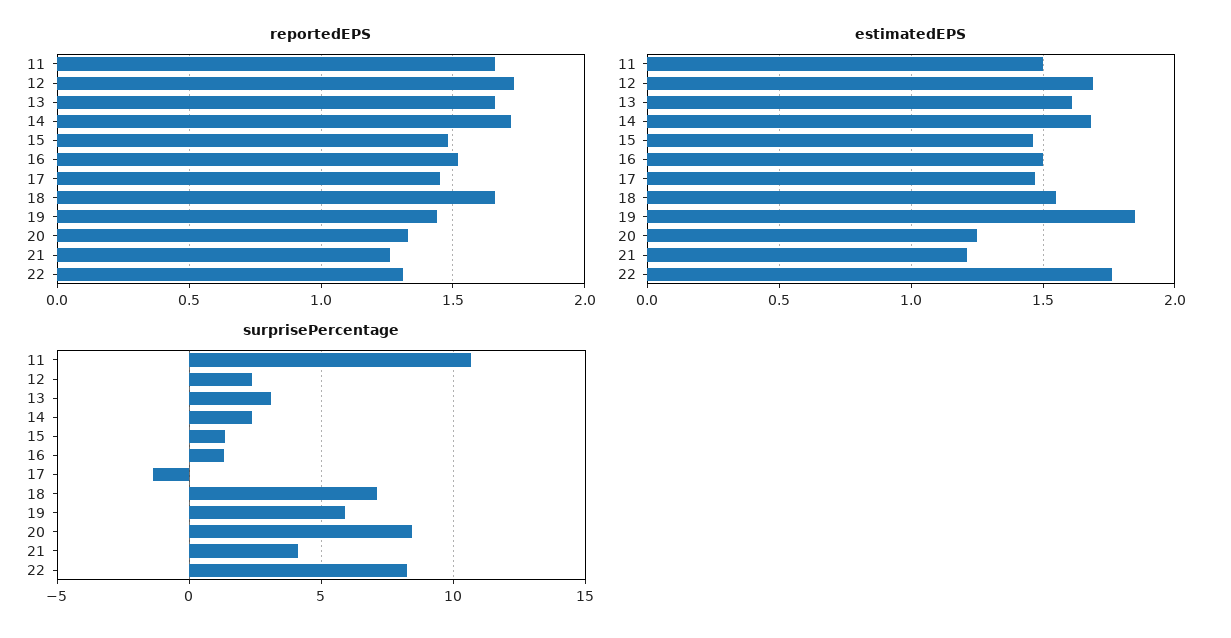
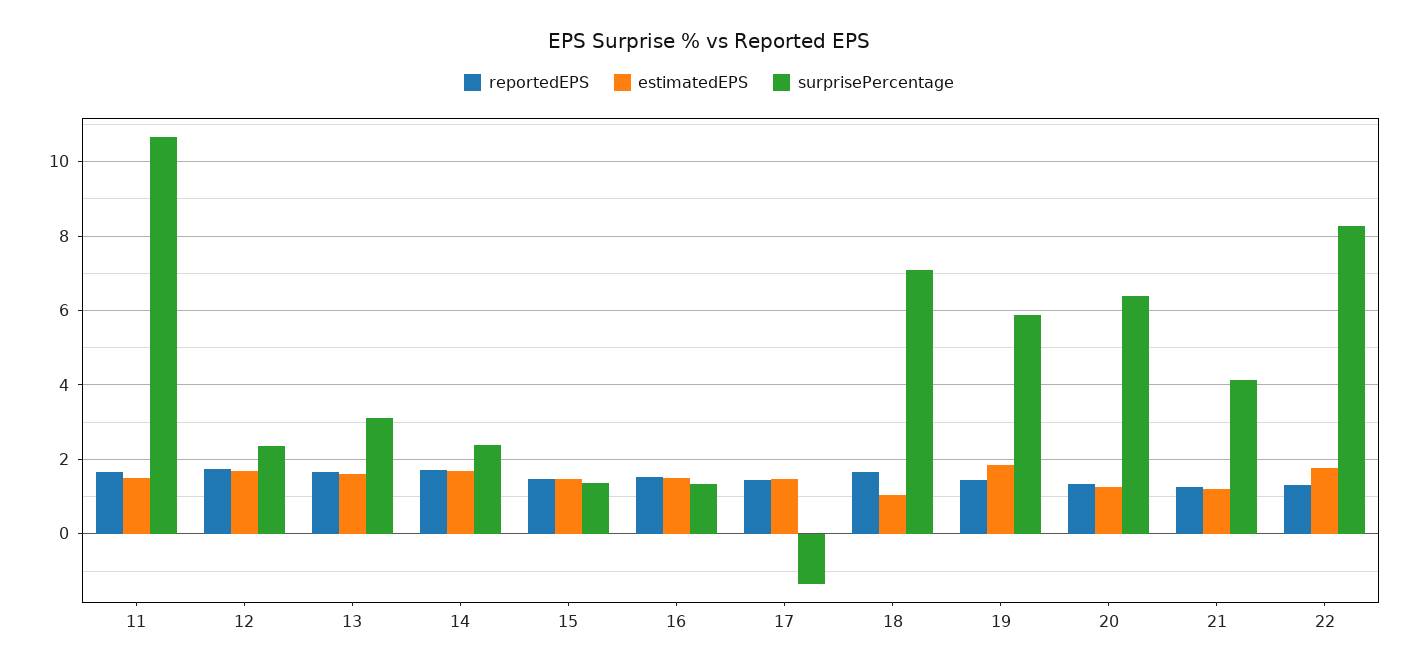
  {
    "reportedEPS": {
      "11": 1.65,
      "12": 1.75,
      "13": 1.65,
      "14": 1.7,
      "15": 1.5,
      "16": 1.5,
      "17": 1.45,
      "18": 1.65,
      "19": 1.45,
      "20": 1.35,
      "21": 1.25,
      "22": 1.3
    },
    "estimatedEPS": {
      "11": 1.5,
      "12": 1.7,
      "13": 1.6,
      "14": 1.7,
      "15": 1.45,
      "16": 1.5,
      "17": 1.45,
-     "18": 1.55,
+     "18": 1,
      "19": 1.85,
      "20": 1.25,
      "21": 1.2,
      "22": 1.75
    },
    "surprisePercentage": {
      "11": 10.6,
      "12": 2.4,
      "13": 3.2,
      "14": 2.4,
      "15": 1.4,
      "16": 1.4,
      "17": -1.4,
      "18": 7.2,
      "19": 5.8,
-     "20": 8.5,
+     "20": 6.4,
      "21": 4.2,
      "22": 8.2
    }
  }

